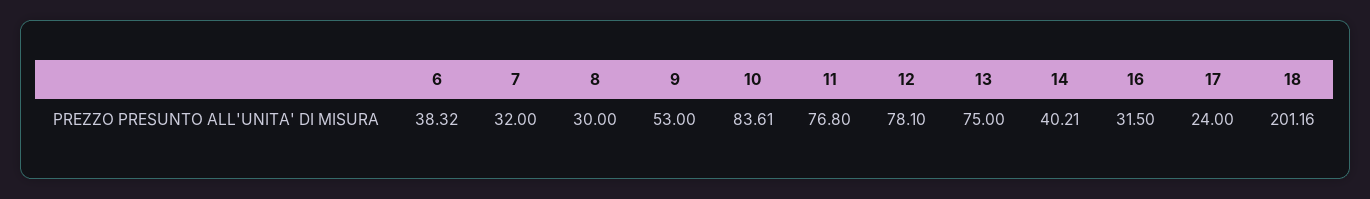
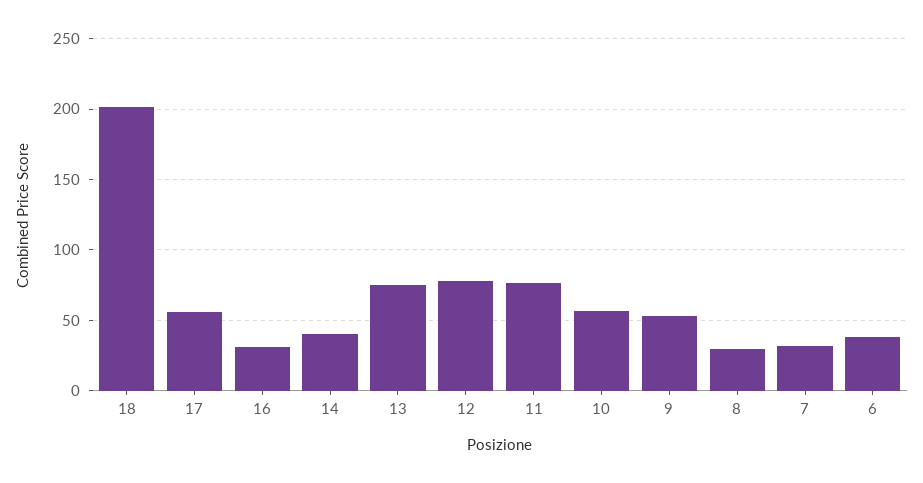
  {
    "6": 38.32,
    "7": 32,
    "8": 30,
    "9": 53,
-   "10": 83.61,
+   "10": 55,
    "11": 76.8,
    "12": 78.1,
    "13": 75,
    "14": 40.21,
    "16": 31.5,
-   "17": 24,
+   "17": 55,
    "18": 201.16
  }

